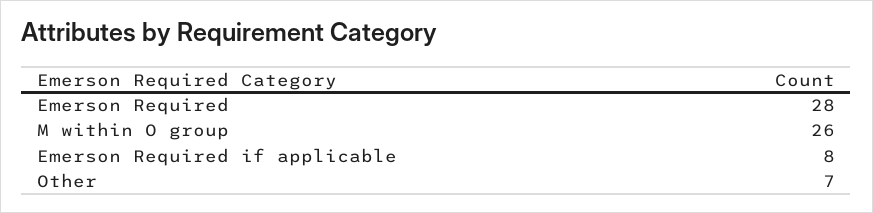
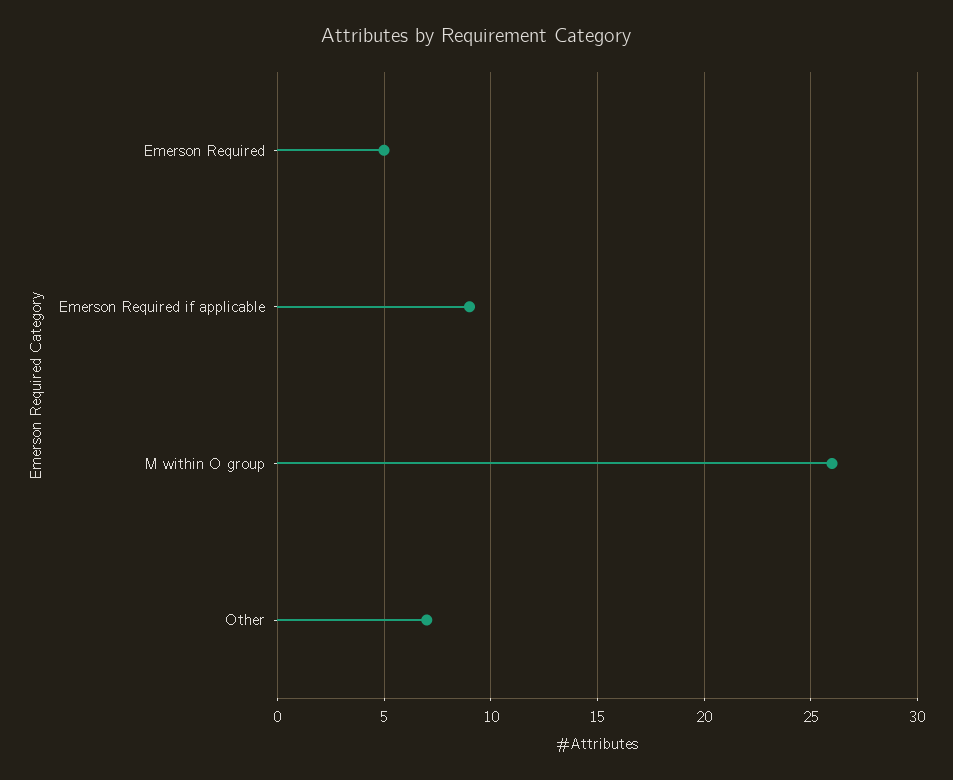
  {
-   "Emerson Required": 28,
+   "Emerson Required": 5,
    "M within O group": 26,
-   "Emerson Required if applicable": 8,
+   "Emerson Required if applicable": 9,
    "Other": 7
  }

